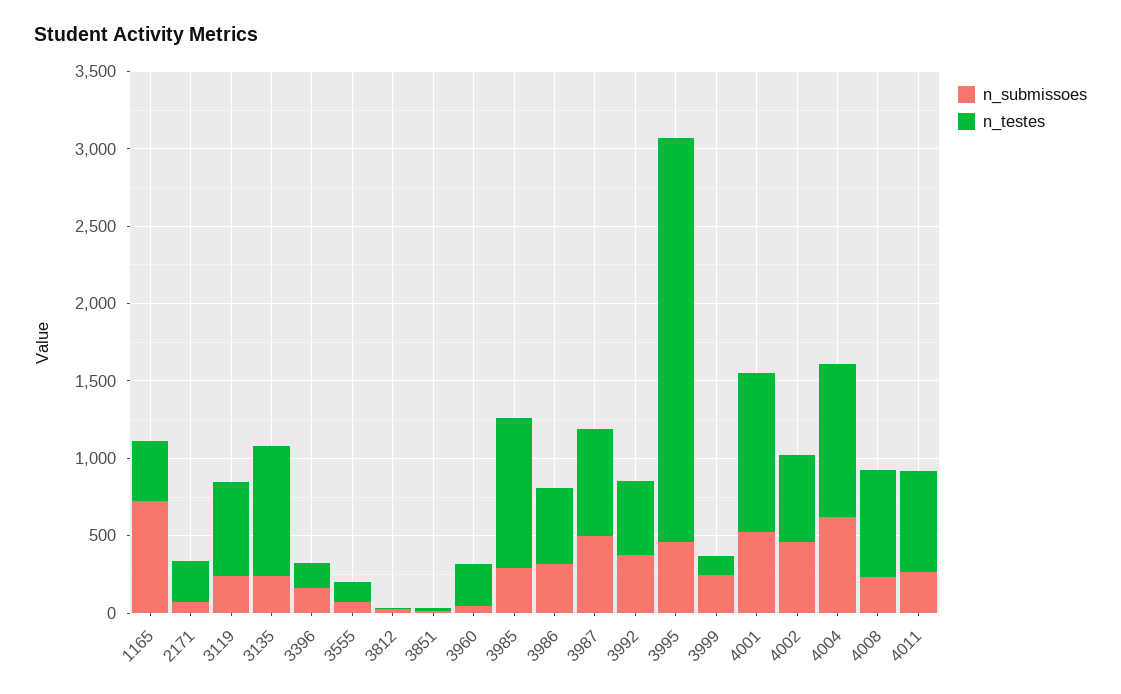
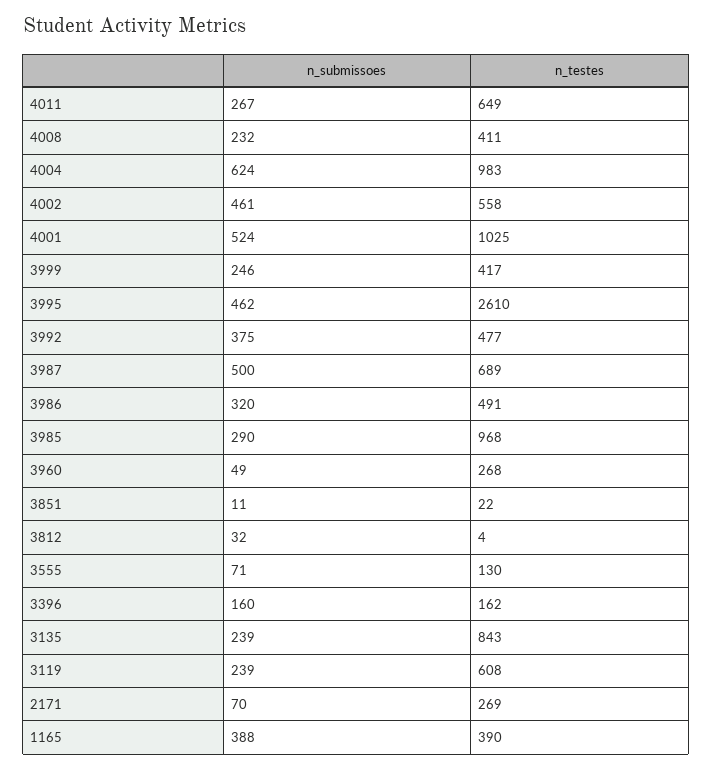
  {
    "n_submissoes": {
-     "1165": 700,
+     "1165": 388,
      "2171": 70,
      "3119": 239,
      "3135": 239,
      "3396": 160,
      "3555": 71,
      "3812": 32,
      "3851": 11,
      "3960": 49,
      "3985": 290,
      "3986": 320,
      "3987": 500,
      "3992": 375,
      "3995": 462,
      "3999": 246,
      "4001": 524,
      "4002": 461,
      "4004": 624,
      "4008": 232,
      "4011": 267
    },
    "n_testes": {
      "1165": 390,
      "2171": 269,
      "3119": 608,
      "3135": 843,
      "3396": 162,
      "3555": 130,
      "3812": 4,
      "3851": 22,
      "3960": 268,
      "3985": 968,
      "3986": 491,
      "3987": 689,
      "3992": 477,
      "3995": 2610,
-     "3999": 100,
+     "3999": 417,
      "4001": 1025,
      "4002": 558,
      "4004": 983,
-     "4008": 700,
+     "4008": 411,
      "4011": 649
    }
  }

